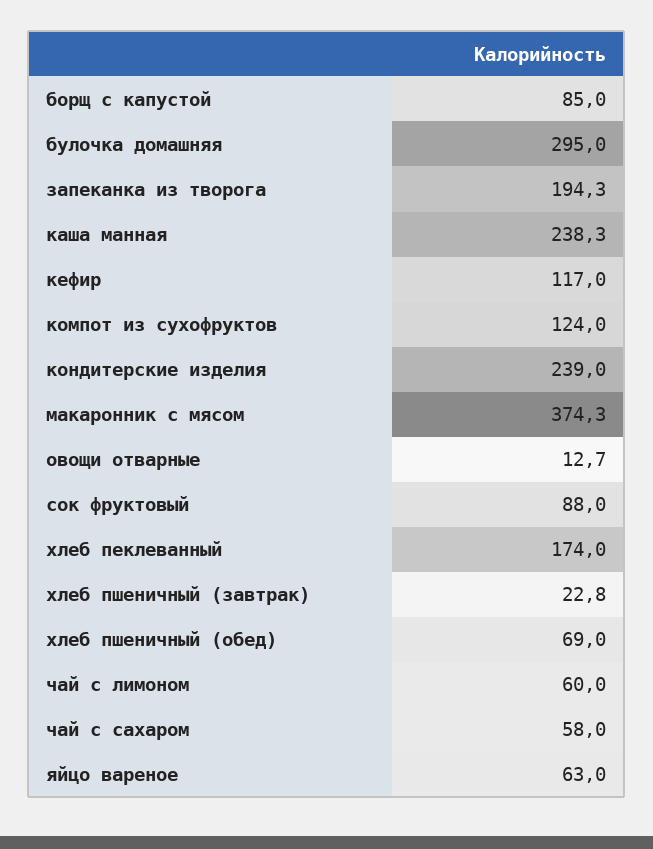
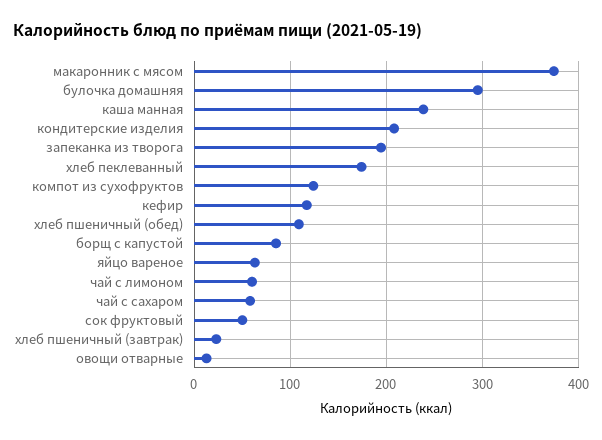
  {
    "борщ с капустой": 85,
    "булочка домашняя": 295,
    "запеканка из творога": 194.3,
    "каша манная": 238.3,
    "кефир": 117,
    "компот из сухофруктов": 124,
-   "кондитерские изделия": 239,
+   "кондитерские изделия": 210,
    "макаронник с мясом": 374.3,
    "овощи отварные": 12.7,
-   "сок фруктовый": 88,
+   "сок фруктовый": 50,
    "хлеб пеклеванный": 174,
    "хлеб пшеничный (завтрак)": 22.8,
-   "хлеб пшеничный (обед)": 69,
+   "хлеб пшеничный (обед)": 110,
    "чай с лимоном": 60,
    "чай с сахаром": 58,
    "яйцо вареное": 63
  }

